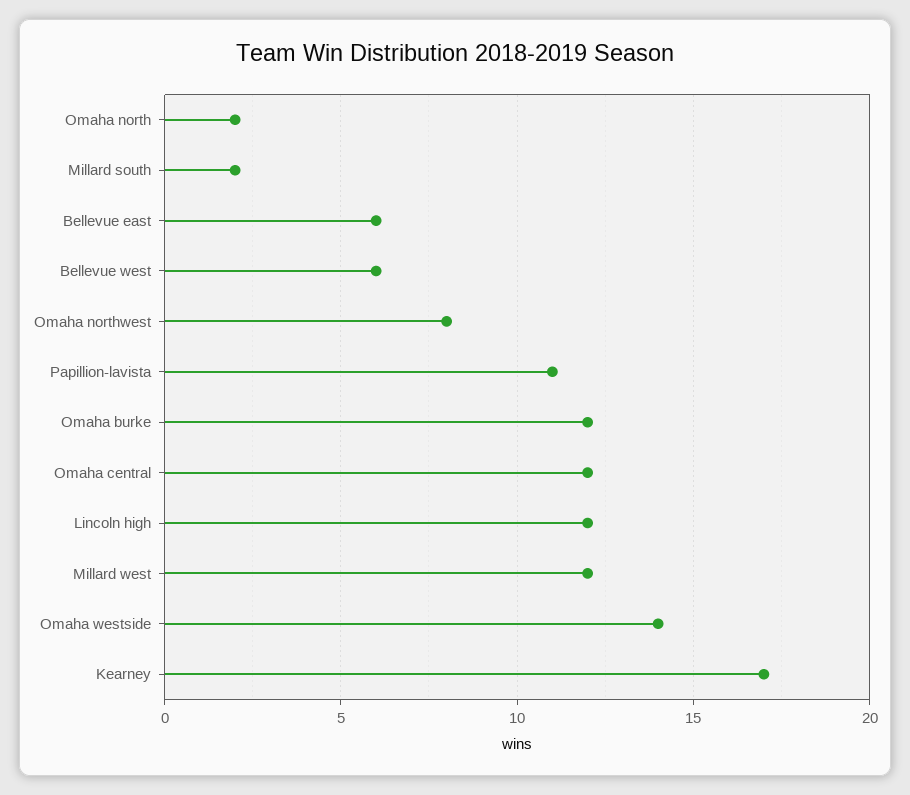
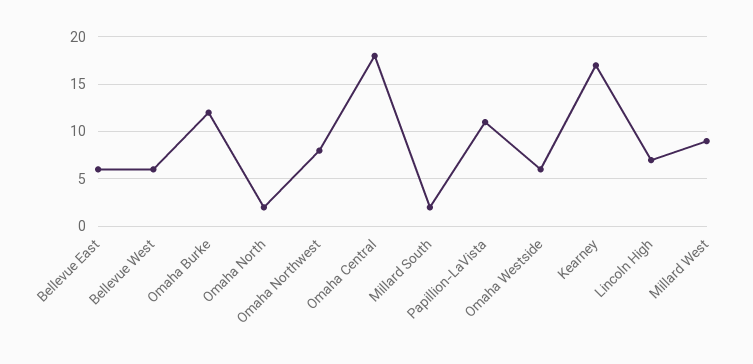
  {
    "Omaha north": 2,
    "Millard south": 2,
    "Bellevue east": 6,
    "Bellevue west": 6,
    "Omaha northwest": 8,
    "Papillion-lavista": 11,
    "Omaha burke": 12,
-   "Omaha central": 12,
+   "Omaha central": 18,
-   "Lincoln high": 12,
+   "Lincoln high": 7,
-   "Millard west": 12,
+   "Millard west": 9,
-   "Omaha westside": 14,
+   "Omaha westside": 6,
    "Kearney": 17
  }

